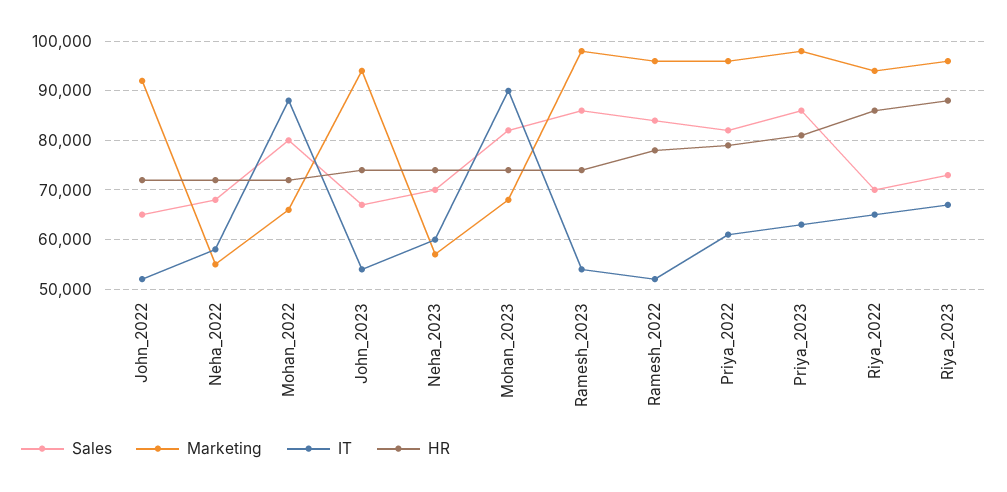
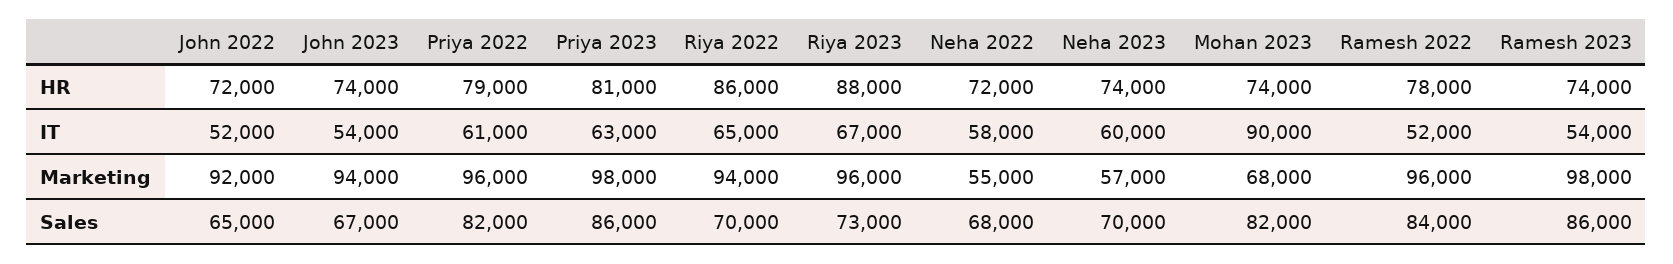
  {
    "Sales": {
      "John_2022": 65000,
      "Neha_2022": 68000,
-     "Mohan_2022": 80000,
      "John_2023": 67000,
      "Neha_2023": 70000,
      "Mohan_2023": 82000,
      "Ramesh_2023": 86000,
      "Ramesh_2022": 84000,
      "Priya_2022": 82000,
      "Priya_2023": 86000,
      "Riya_2022": 70000,
      "Riya_2023": 73000
    },
    "Marketing": {
      "John_2022": 92000,
      "Neha_2022": 55000,
-     "Mohan_2022": 66000,
      "John_2023": 94000,
      "Neha_2023": 57000,
      "Mohan_2023": 68000,
      "Ramesh_2023": 98000,
      "Ramesh_2022": 96000,
      "Priya_2022": 96000,
      "Priya_2023": 98000,
      "Riya_2022": 94000,
      "Riya_2023": 96000
    },
    "IT": {
      "John_2022": 52000,
      "Neha_2022": 58000,
-     "Mohan_2022": 88000,
      "John_2023": 54000,
      "Neha_2023": 60000,
      "Mohan_2023": 90000,
      "Ramesh_2023": 54000,
      "Ramesh_2022": 52000,
      "Priya_2022": 61000,
      "Priya_2023": 63000,
      "Riya_2022": 65000,
      "Riya_2023": 67000
    },
    "HR": {
      "John_2022": 72000,
      "Neha_2022": 72000,
-     "Mohan_2022": 72000,
      "John_2023": 74000,
      "Neha_2023": 74000,
      "Mohan_2023": 74000,
      "Ramesh_2023": 74000,
      "Ramesh_2022": 78000,
      "Priya_2022": 79000,
      "Priya_2023": 81000,
      "Riya_2022": 86000,
      "Riya_2023": 88000
    }
  }

